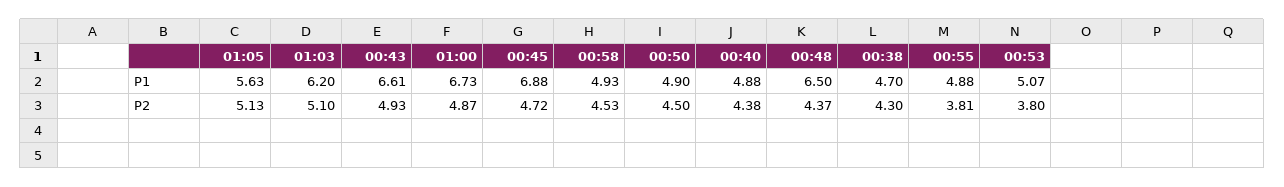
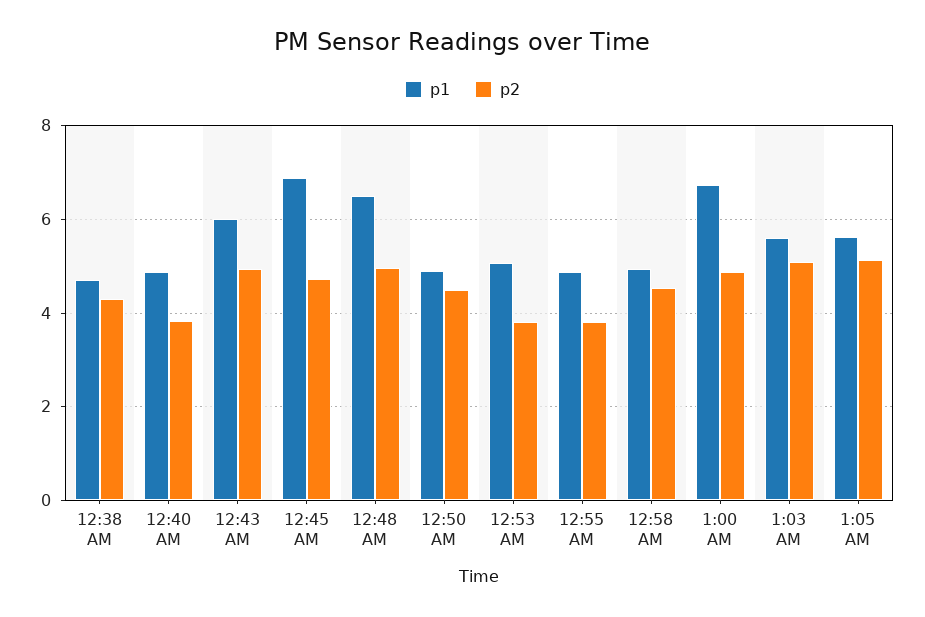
  {
    "P1": {
      "01:05": 5.63,
-     "01:03": 6.2,
+     "01:03": 5.6,
-     "00:43": 6.61,
+     "00:43": 6,
      "01:00": 6.73,
      "00:45": 6.88,
      "00:58": 4.93,
      "00:50": 4.9,
      "00:40": 4.88,
      "00:48": 6.5,
      "00:38": 4.7,
      "00:55": 4.88,
      "00:53": 5.07
    },
    "P2": {
      "01:05": 5.13,
      "01:03": 5.1,
      "00:43": 4.93,
      "01:00": 4.87,
      "00:45": 4.72,
      "00:58": 4.53,
      "00:50": 4.5,
-     "00:40": 4.38,
+     "00:40": 3.8,
-     "00:48": 4.37,
+     "00:48": 5,
      "00:38": 4.3,
      "00:55": 3.81,
      "00:53": 3.8
    }
  }

